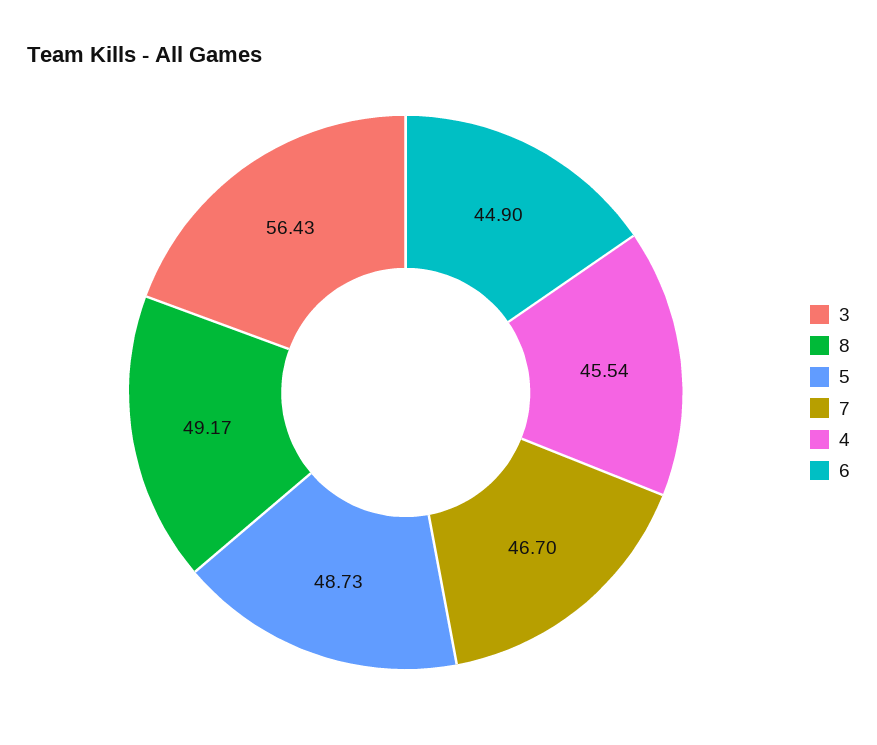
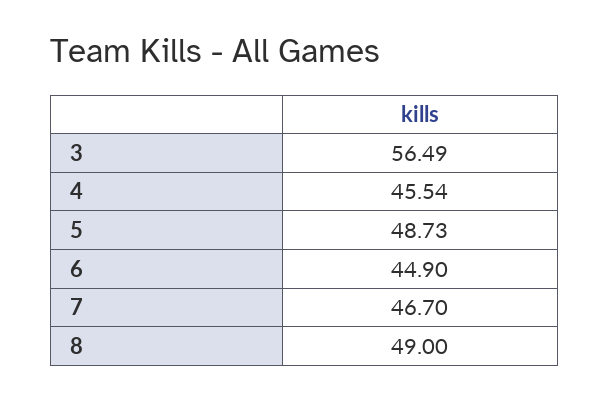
  {
-   "3": 56.43,
+   "3": 56.49,
-   "8": 49.17,
+   "8": 49,
    "5": 48.73,
    "7": 46.7,
    "4": 45.54,
    "6": 44.9
  }

